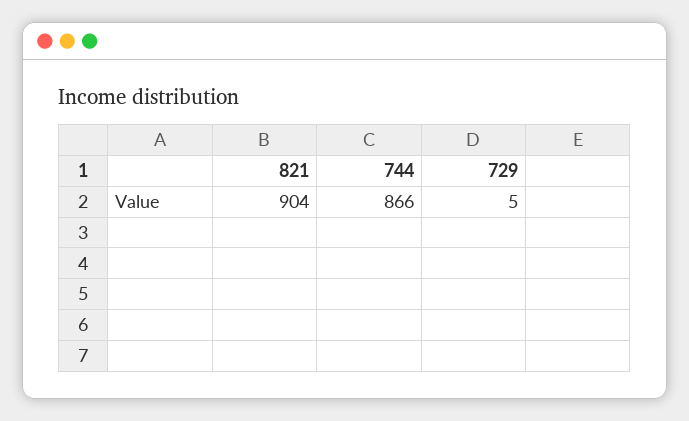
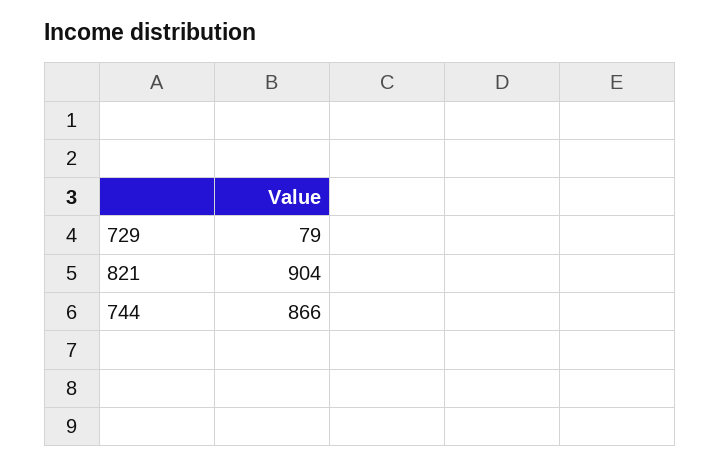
  {
    "821": 904,
    "744": 866,
-   "729": 5
+   "729": 79
  }

